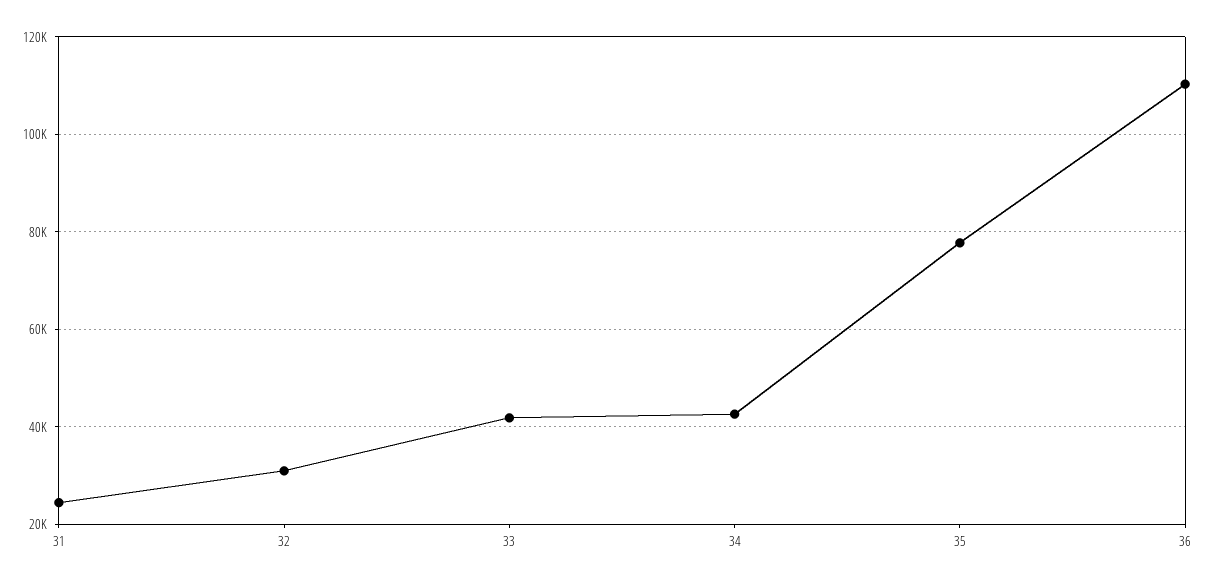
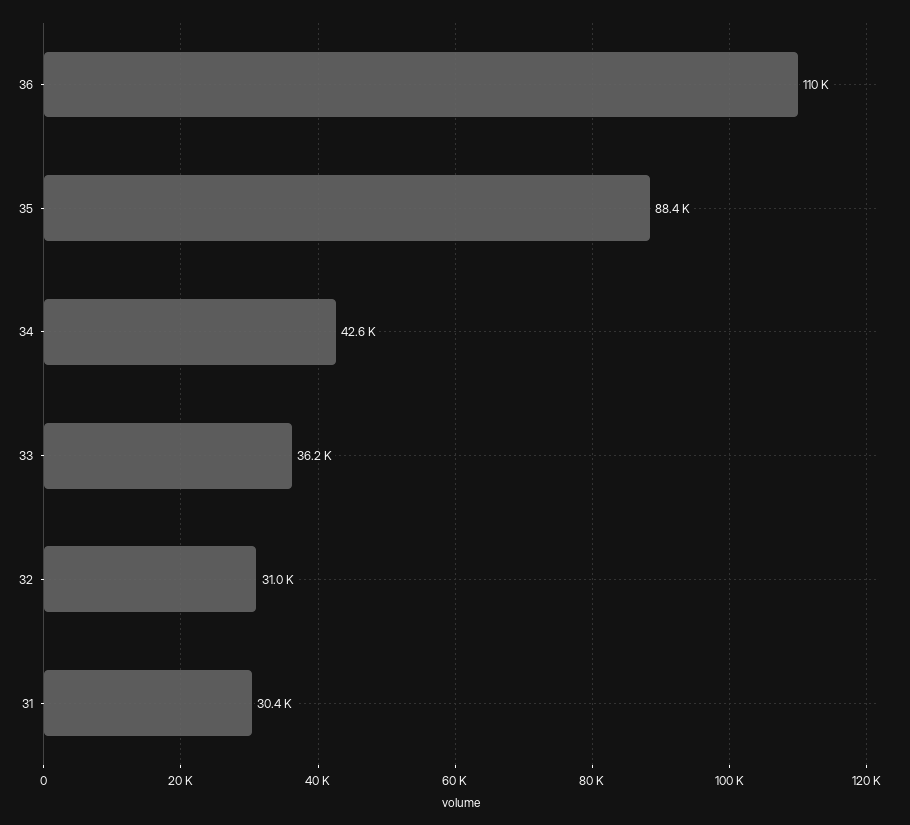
  {
-   "31": 24000,
+   "31": 30400,
    "32": 31000,
-   "33": 42000,
+   "33": 36200,
    "34": 42600,
-   "35": 78000,
+   "35": 88400,
    "36": 110000
  }

